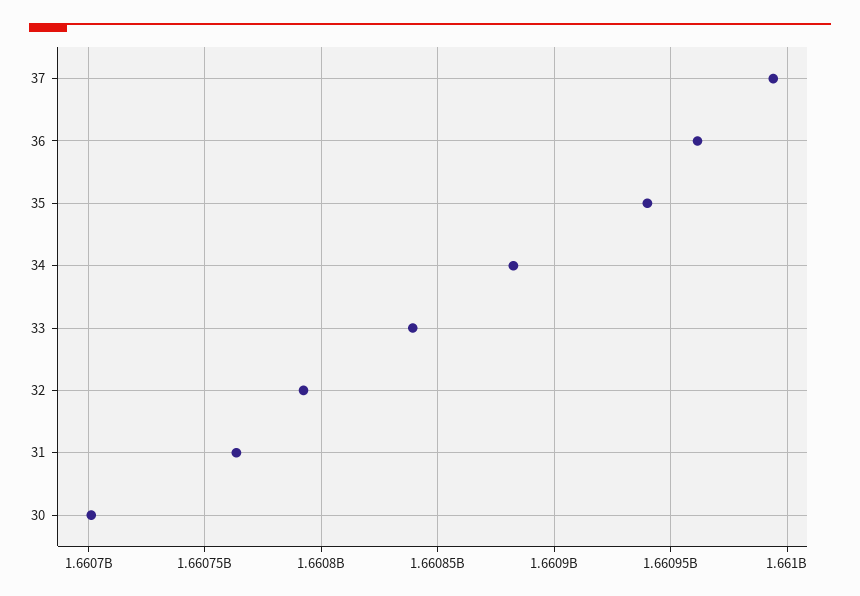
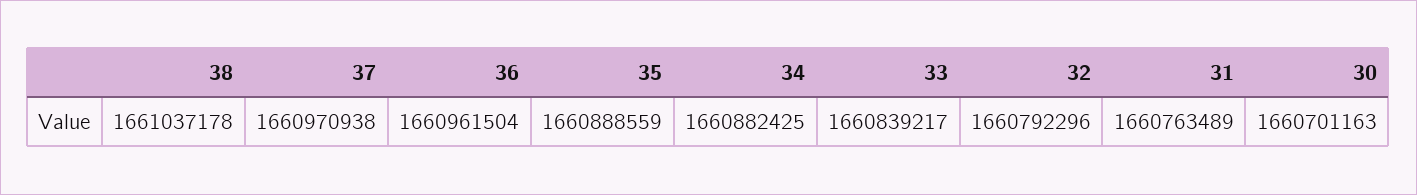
  {
-   "37": 1660995000,
+   "37": 1660970938,
    "36": 1660961504,
-   "35": 1660940000,
+   "35": 1660888559,
    "34": 1660882425,
    "33": 1660839217,
    "32": 1660792296,
    "31": 1660763489,
-   "30": 1660701163
+   "30": 1660701163,
+   "38": 1661037178
  }

